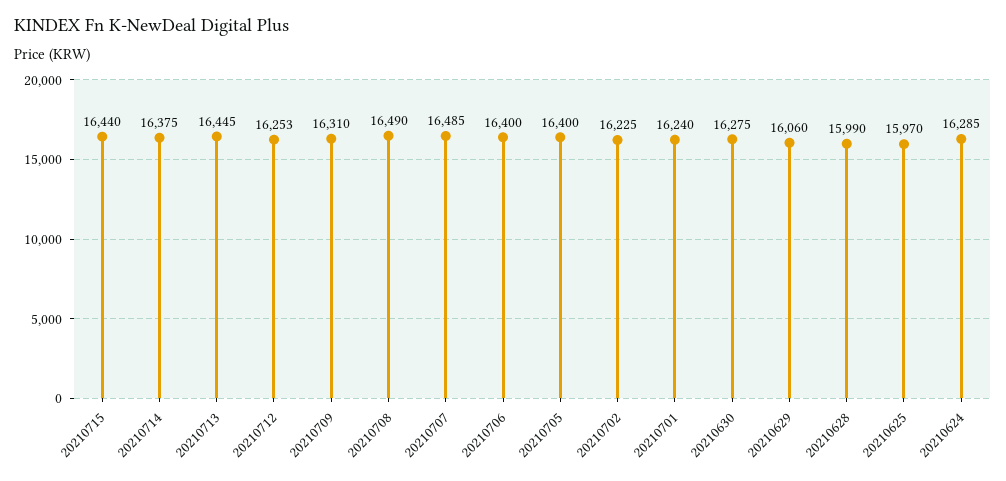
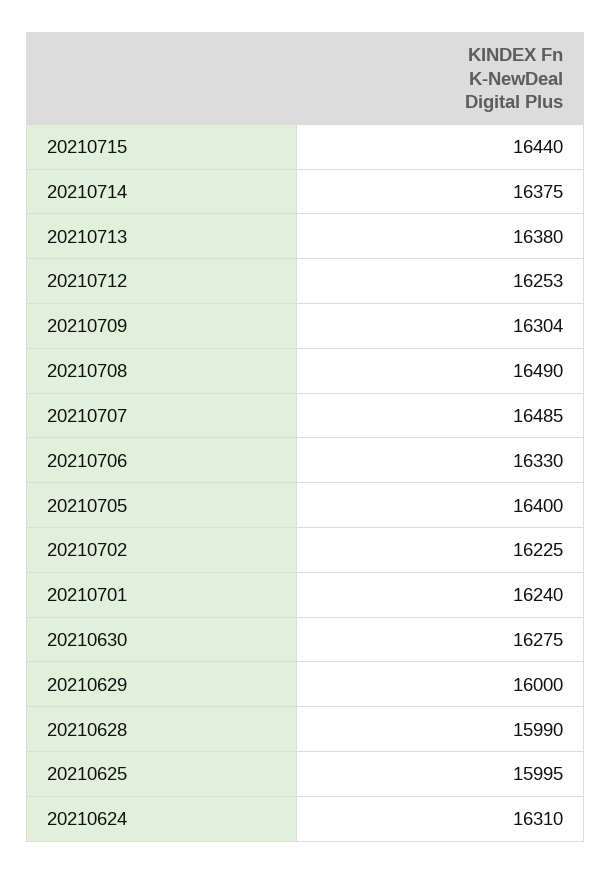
  {
    "20210715": 16440,
    "20210714": 16375,
-   "20210713": 16445,
+   "20210713": 16380,
    "20210712": 16253,
-   "20210709": 16310,
+   "20210709": 16304,
    "20210708": 16490,
    "20210707": 16485,
-   "20210706": 16400,
+   "20210706": 16330,
    "20210705": 16400,
    "20210702": 16225,
    "20210701": 16240,
    "20210630": 16275,
-   "20210629": 16060,
+   "20210629": 16000,
    "20210628": 15990,
-   "20210625": 15970,
+   "20210625": 15995,
-   "20210624": 16285
+   "20210624": 16310
  }

